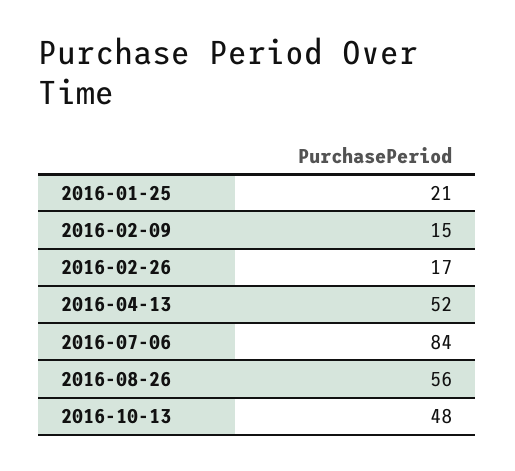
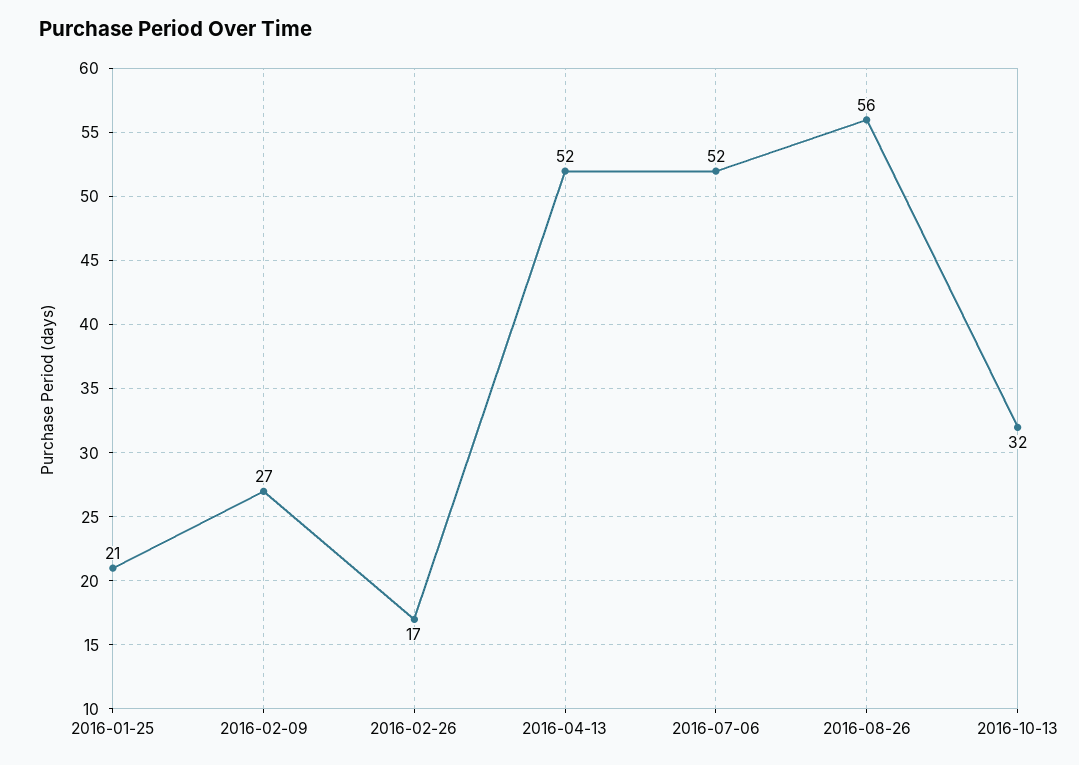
  {
    "2016-01-25": 21,
-   "2016-02-09": 15,
+   "2016-02-09": 27,
    "2016-02-26": 17,
    "2016-04-13": 52,
-   "2016-07-06": 84,
+   "2016-07-06": 52,
    "2016-08-26": 56,
-   "2016-10-13": 48
+   "2016-10-13": 32
  }

